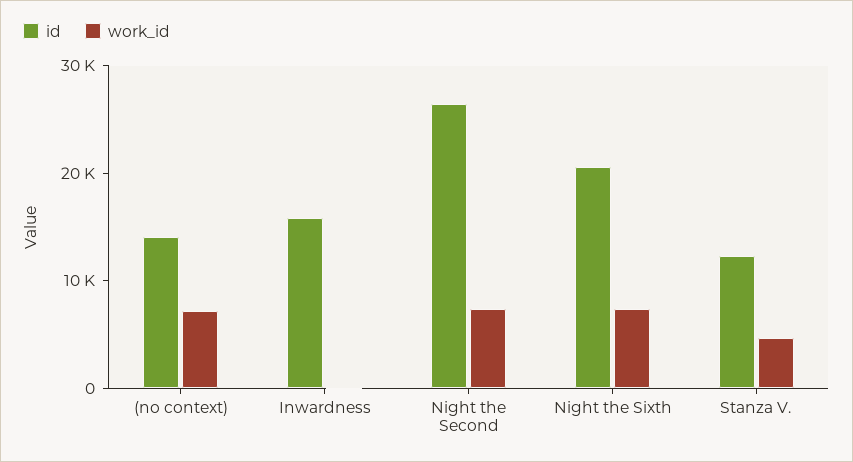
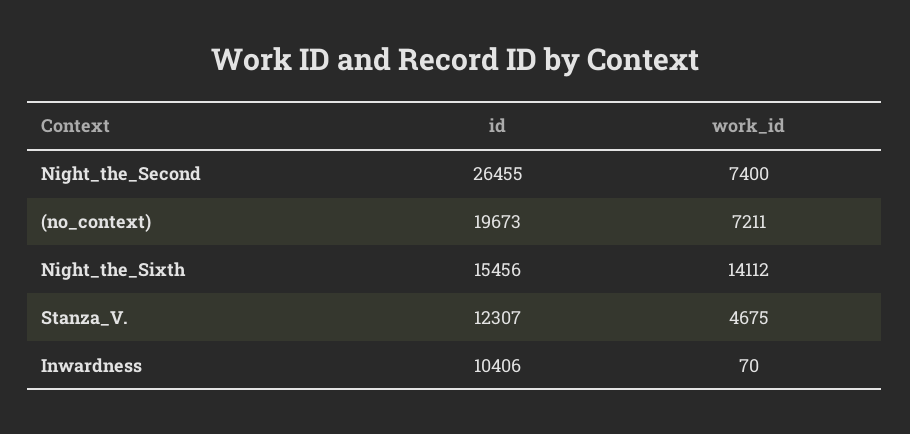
  {
    "id": {
-     "(no context)": 14000,
+     "(no context)": 19673,
-     "Inwardness": 16000,
+     "Inwardness": 10406,
      "Night the Second": 26455,
-     "Night the Sixth": 20000,
+     "Night the Sixth": 15456,
      "Stanza V.": 12307
    },
    "work_id": {
      "(no context)": 7211,
      "Inwardness": 70,
      "Night the Second": 7400,
-     "Night the Sixth": 8000,
+     "Night the Sixth": 14112,
      "Stanza V.": 4675
    }
  }

